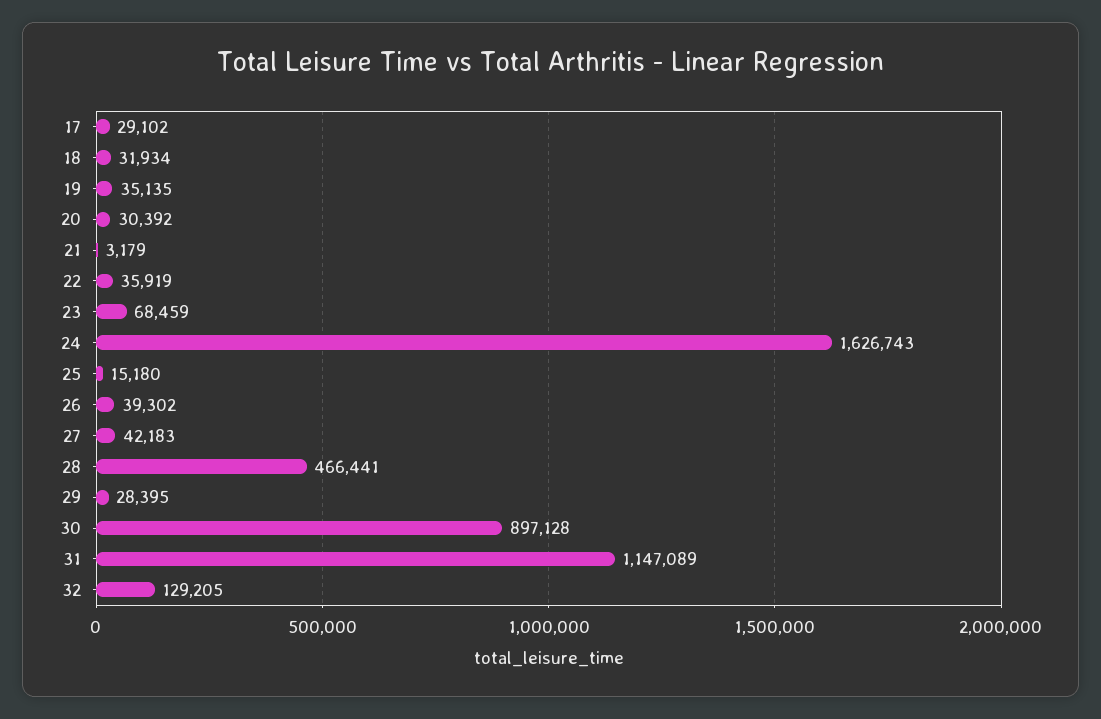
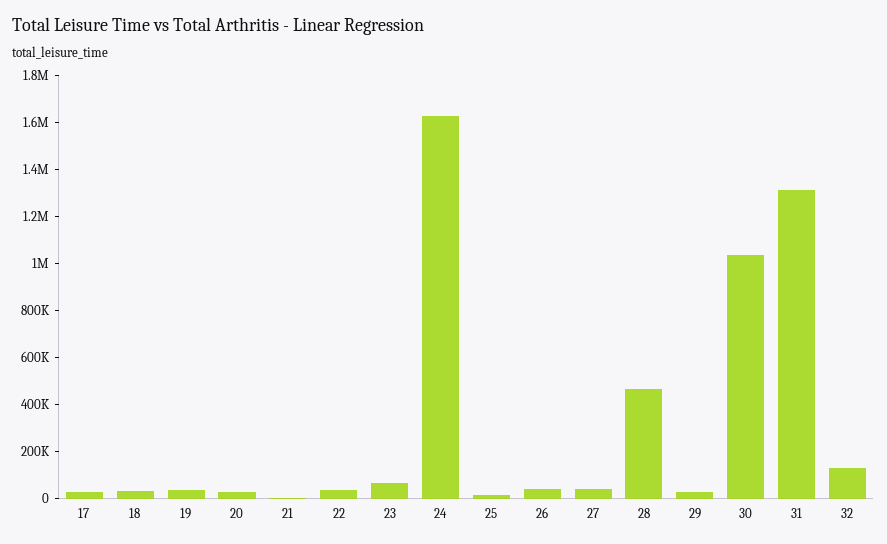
  {
    "17": 29102,
    "18": 31934,
    "19": 35135,
    "20": 30392,
    "21": 3179,
    "22": 35919,
    "23": 68459,
    "24": 1626743,
    "25": 15180,
    "26": 39302,
    "27": 42183,
    "28": 466441,
    "29": 28395,
-   "30": 897128,
+   "30": 1050000,
-   "31": 1147089,
+   "31": 1300000,
    "32": 129205
  }

